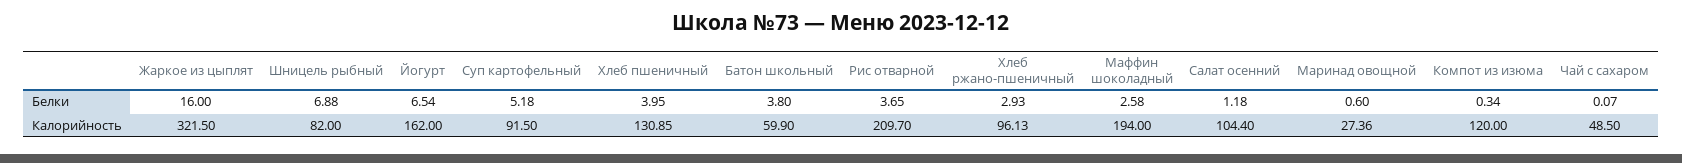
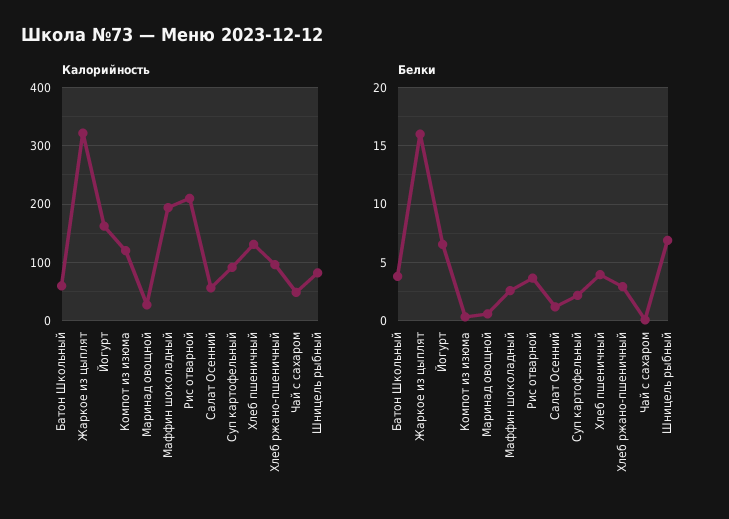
  {
    "Белки": {
      "Жаркое из цыплят": 16,
      "Шницель рыбный": 6.88,
      "Йогурт": 6.54,
-     "Суп картофельный": 5.18,
+     "Суп картофельный": 2,
      "Хлеб пшеничный": 3.95,
      "Батон школьный": 3.8,
      "Рис отварной": 3.65,
      "Хлеб ржано-пшеничный": 2.93,
      "Маффин шоколадный": 2.58,
      "Салат осенний": 1.18,
      "Маринад овощной": 0.6,
      "Компот из изюма": 0.34,
      "Чай с сахаром": 0.07
    },
    "Калорийность": {
      "Жаркое из цыплят": 321.5,
      "Шницель рыбный": 82,
      "Йогурт": 162,
      "Суп картофельный": 91.5,
      "Хлеб пшеничный": 130.85,
      "Батон школьный": 59.9,
      "Рис отварной": 209.7,
      "Хлеб ржано-пшеничный": 96.13,
      "Маффин шоколадный": 194,
-     "Салат осенний": 104.4,
+     "Салат осенний": 60,
      "Маринад овощной": 27.36,
      "Компот из изюма": 120,
      "Чай с сахаром": 48.5
    }
  }

